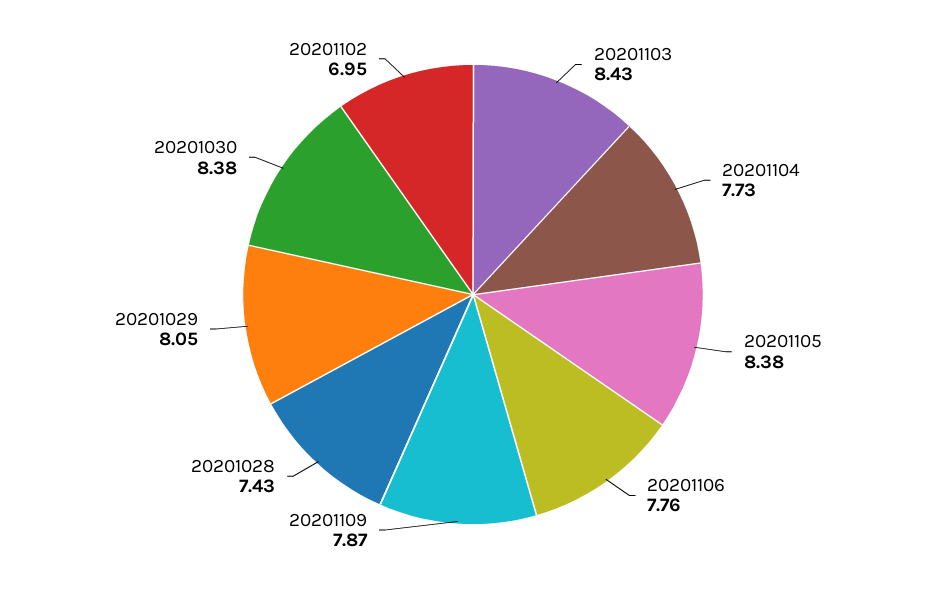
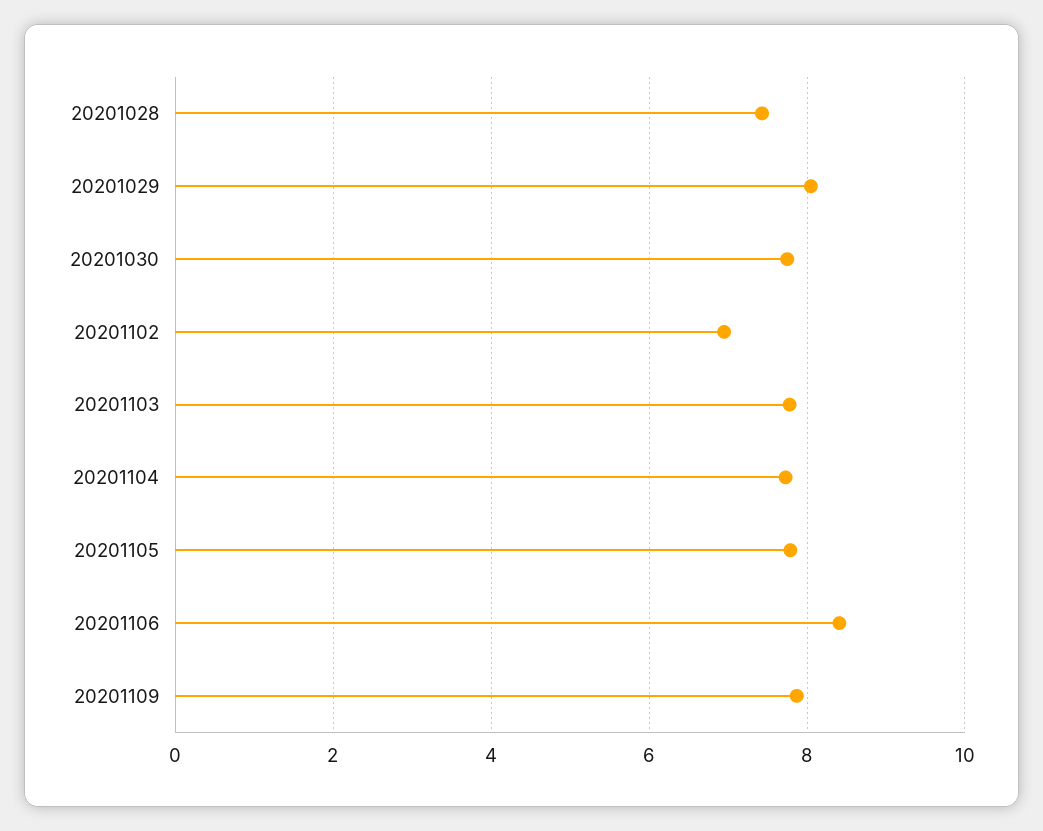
  {
-   "20201103": 8.43,
+   "20201103": 7.8,
    "20201104": 7.73,
-   "20201105": 8.38,
+   "20201105": 7.8,
-   "20201106": 7.76,
+   "20201106": 8.4,
    "20201109": 7.87,
    "20201028": 7.43,
    "20201029": 8.05,
-   "20201030": 8.38,
+   "20201030": 7.8,
    "20201102": 6.95
  }

